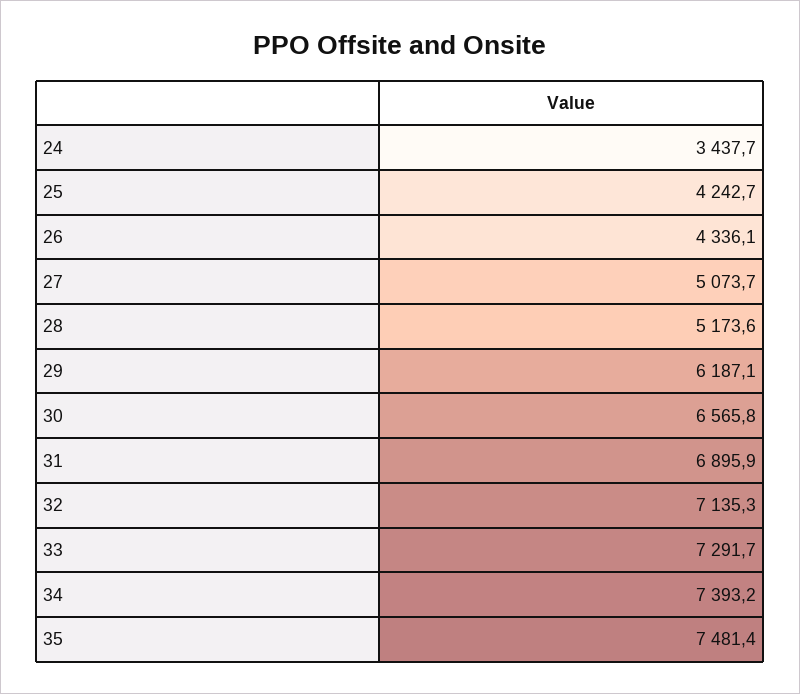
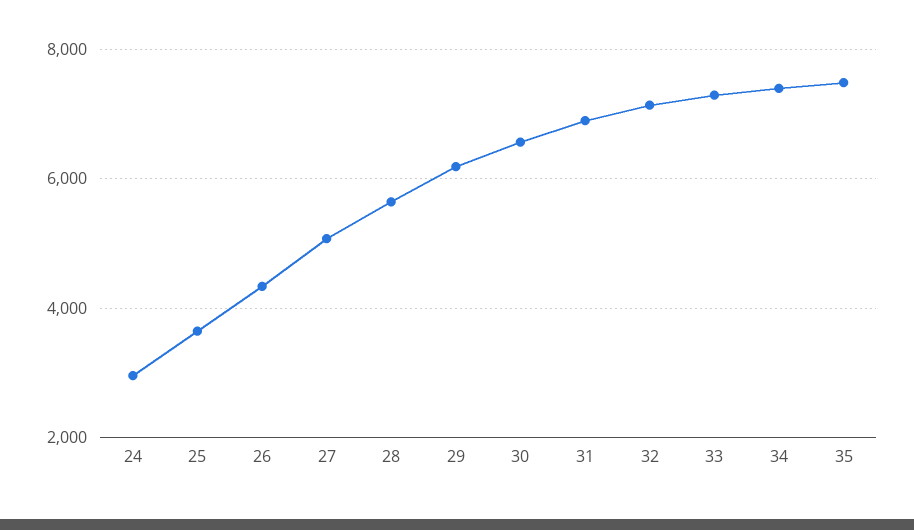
  {
-   "24": 3437.7,
+   "24": 3000,
-   "25": 4242.7,
+   "25": 3600,
    "26": 4336.1,
    "27": 5073.7,
-   "28": 5173.6,
+   "28": 5600,
    "29": 6187.1,
    "30": 6565.8,
    "31": 6895.9,
    "32": 7135.3,
    "33": 7291.7,
    "34": 7393.2,
    "35": 7481.4
  }

